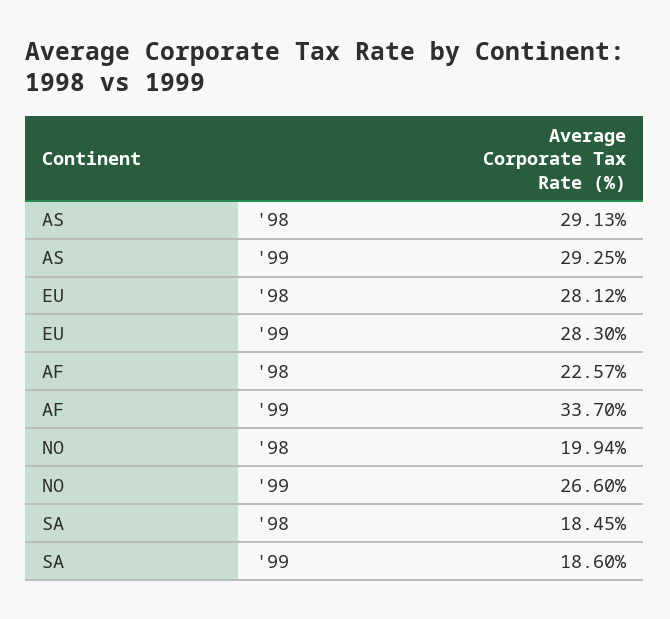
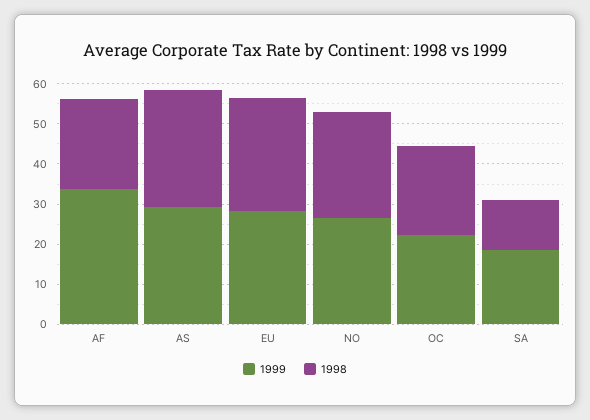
  {
    "'98": {
      "AS": 29.13,
      "EU": 28.12,
      "AF": 22.57,
-     "NO": 19.94,
+     "NO": 26,
-     "SA": 18.45
+     "SA": 12,
+     "OC": 22
    },
    "'99": {
      "AS": 29.25,
      "EU": 28.3,
      "AF": 33.7,
      "NO": 26.6,
-     "SA": 18.6
+     "SA": 18.6,
+     "OC": 22
    }
  }

